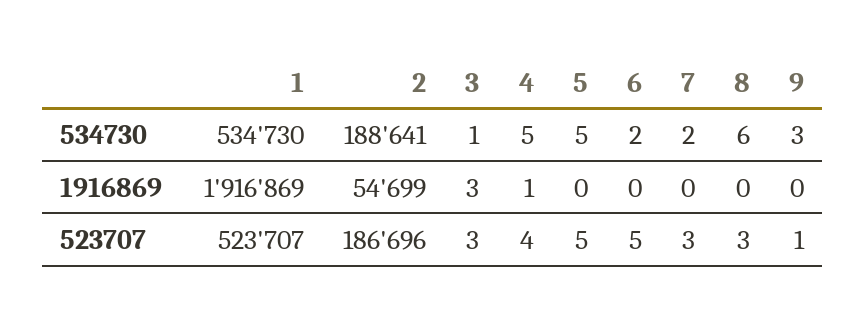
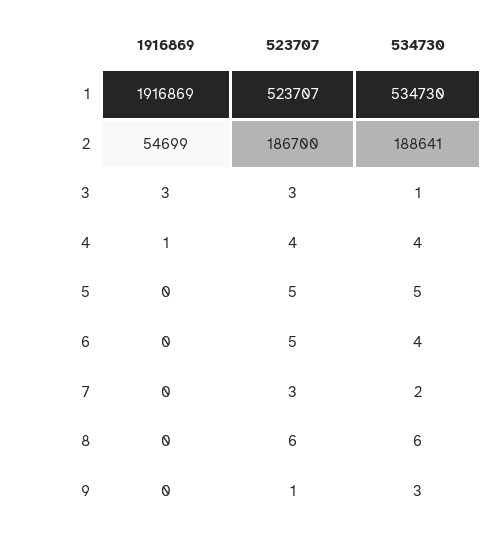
  {
    "1": {
      "534730": 534730,
      "1916869": 1916869,
      "523707": 523707
    },
    "2": {
      "534730": 188641,
      "1916869": 54699,
-     "523707": 186696
+     "523707": 186700
    },
    "3": {
      "534730": 1,
      "1916869": 3,
      "523707": 3
    },
    "4": {
-     "534730": 5,
+     "534730": 4,
      "1916869": 1,
      "523707": 4
    },
    "5": {
      "534730": 5,
      "1916869": 0,
      "523707": 5
    },
    "6": {
-     "534730": 2,
+     "534730": 4,
      "1916869": 0,
      "523707": 5
    },
    "7": {
      "534730": 2,
      "1916869": 0,
      "523707": 3
    },
    "8": {
      "534730": 6,
      "1916869": 0,
-     "523707": 3
+     "523707": 6
    },
    "9": {
      "534730": 3,
      "1916869": 0,
      "523707": 1
    }
  }

